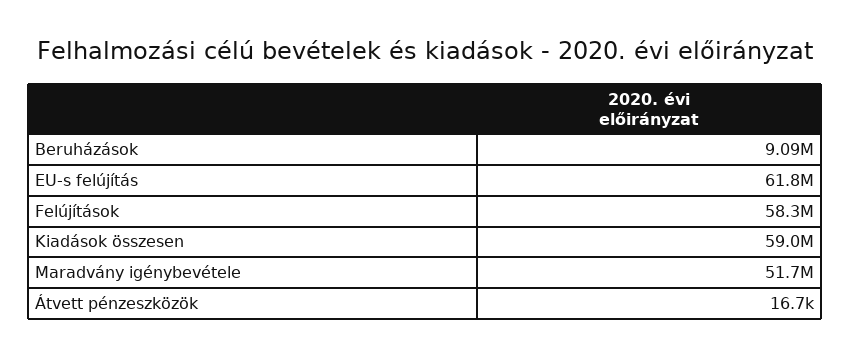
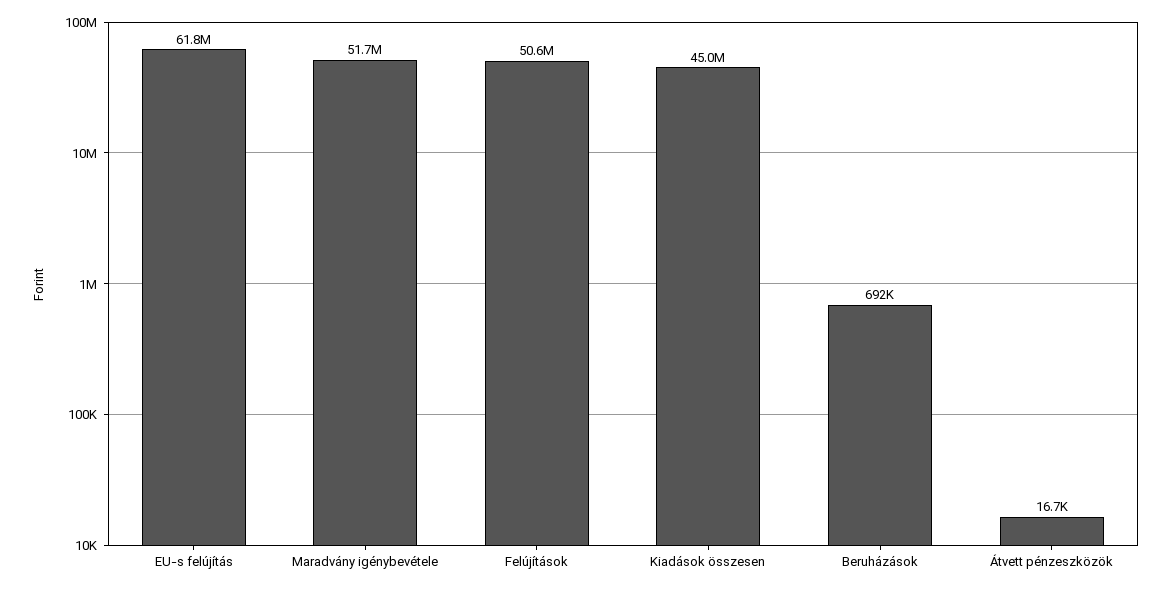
  {
-   "Beruházások": 9090000,
+   "Beruházások": 692000,
    "EU-s felújítás": 61800000,
-   "Felújítások": 58300000,
+   "Felújítások": 50600000,
-   "Kiadások összesen": 59000000,
+   "Kiadások összesen": 45000000,
    "Maradvány igénybevétele": 51700000,
    "Átvett pénzeszközök": 16700
  }

